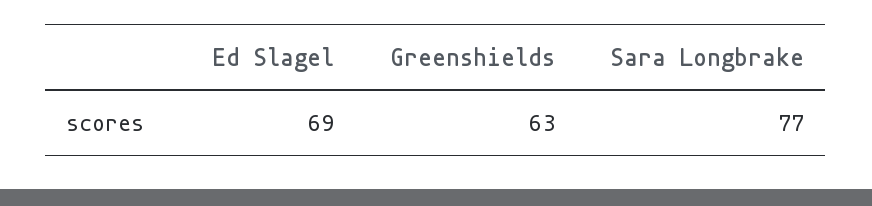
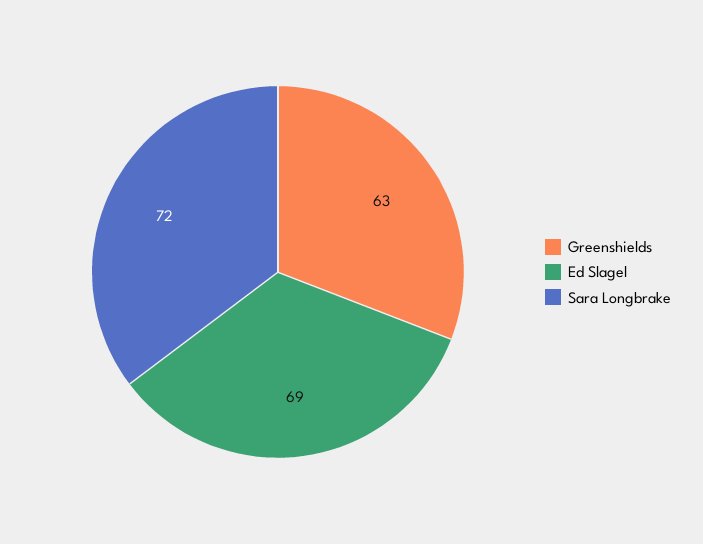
  {
    "Ed Slagel": 69,
    "Greenshields": 63,
-   "Sara Longbrake": 77
+   "Sara Longbrake": 72
  }

